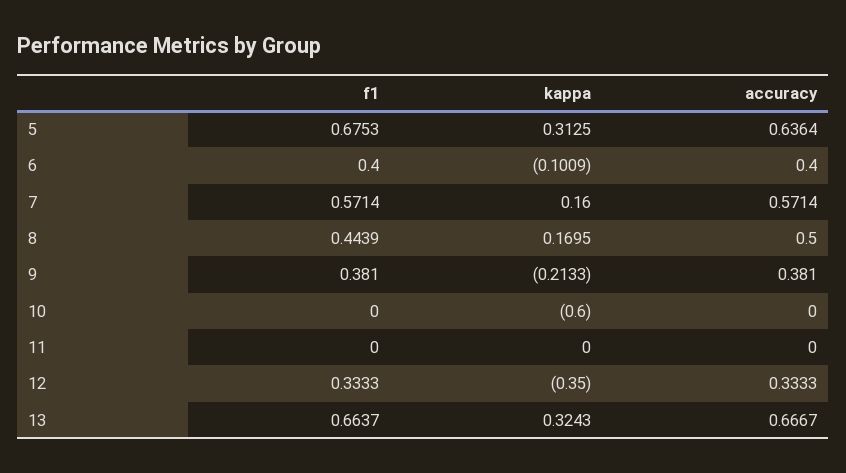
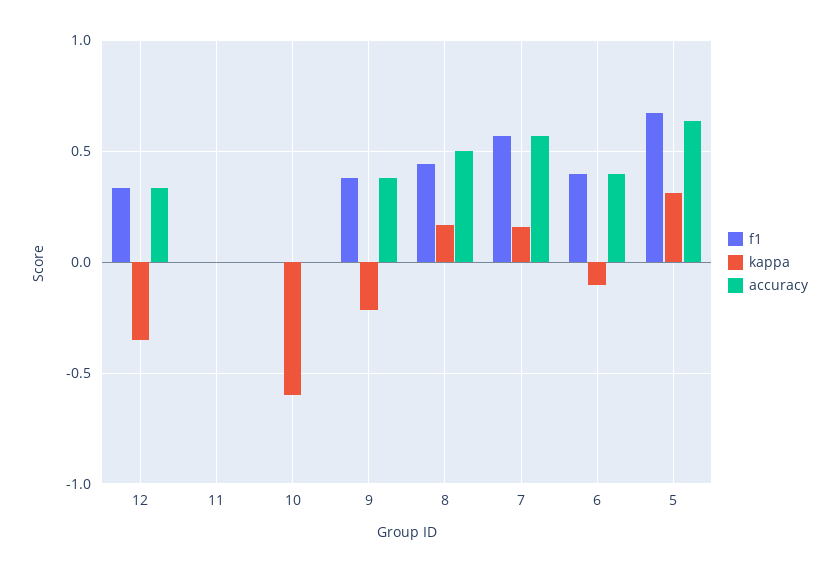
  {
    "f1": {
      "5": 0.6753,
      "6": 0.4,
      "7": 0.5714,
      "8": 0.4439,
      "9": 0.381,
      "10": 0,
      "11": 0,
-     "12": 0.3333,
+     "12": 0.3333
-     "13": 0.6637
    },
    "kappa": {
      "5": 0.3125,
      "6": -0.1009,
      "7": 0.16,
      "8": 0.1695,
      "9": -0.2133,
      "10": -0.6,
      "11": 0,
-     "12": -0.35,
+     "12": -0.35
-     "13": 0.3243
    },
    "accuracy": {
      "5": 0.6364,
      "6": 0.4,
      "7": 0.5714,
      "8": 0.5,
      "9": 0.381,
      "10": 0,
      "11": 0,
-     "12": 0.3333,
+     "12": 0.3333
-     "13": 0.6667
    }
  }

